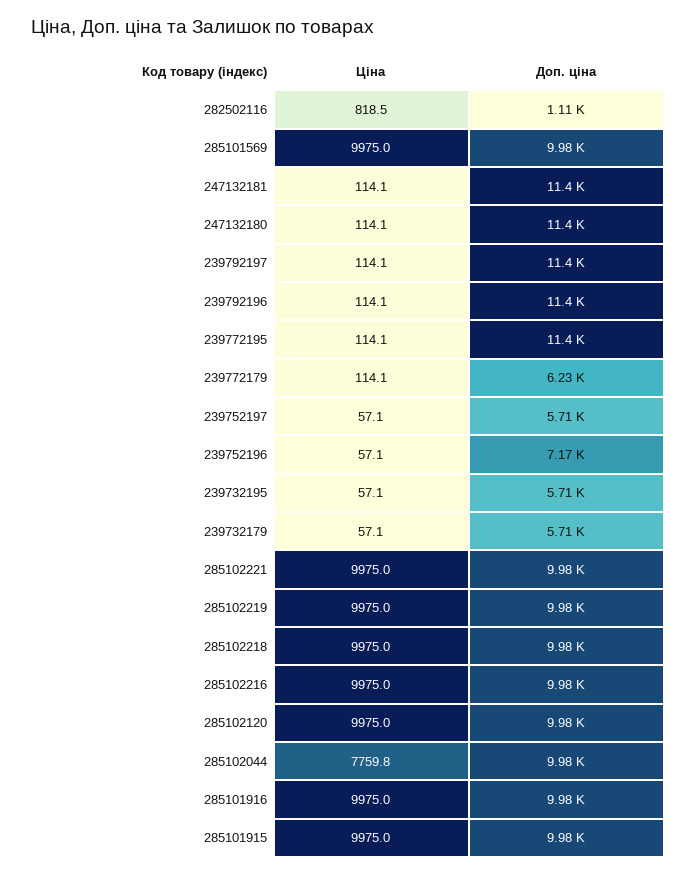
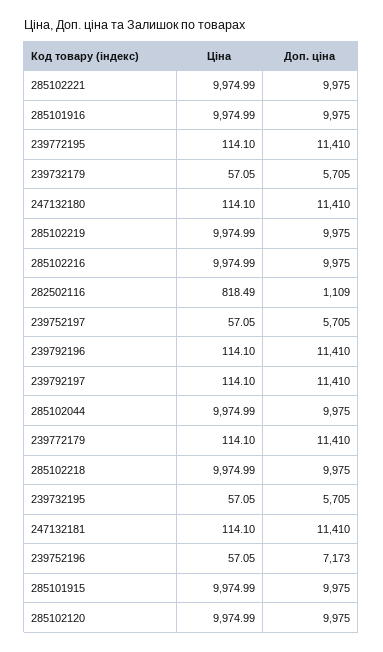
  {
    "Ціна": {
      "282502116": 818.49,
-     "285101569": 9975,
      "247132181": 114.1,
      "247132180": 114.1,
      "239792197": 114.1,
      "239792196": 114.1,
      "239772195": 114.1,
      "239772179": 114.1,
      "239752197": 57.05,
      "239752196": 57.05,
      "239732195": 57.05,
      "239732179": 57.05,
      "285102221": 9974.99,
      "285102219": 9974.99,
      "285102218": 9974.99,
      "285102216": 9974.99,
      "285102120": 9974.99,
-     "285102044": 7759.8,
+     "285102044": 9974.99,
      "285101916": 9974.99,
      "285101915": 9974.99
    },
    "Доп. ціна": {
      "282502116": 1109,
-     "285101569": 9980,
      "247132181": 11410,
      "247132180": 11410,
      "239792197": 11410,
      "239792196": 11410,
      "239772195": 11410,
-     "239772179": 6230,
+     "239772179": 11410,
      "239752197": 5705,
      "239752196": 7173,
      "239732195": 5705,
      "239732179": 5705,
      "285102221": 9975,
      "285102219": 9975,
      "285102218": 9975,
      "285102216": 9975,
      "285102120": 9975,
      "285102044": 9975,
      "285101916": 9975,
      "285101915": 9975
    }
  }

